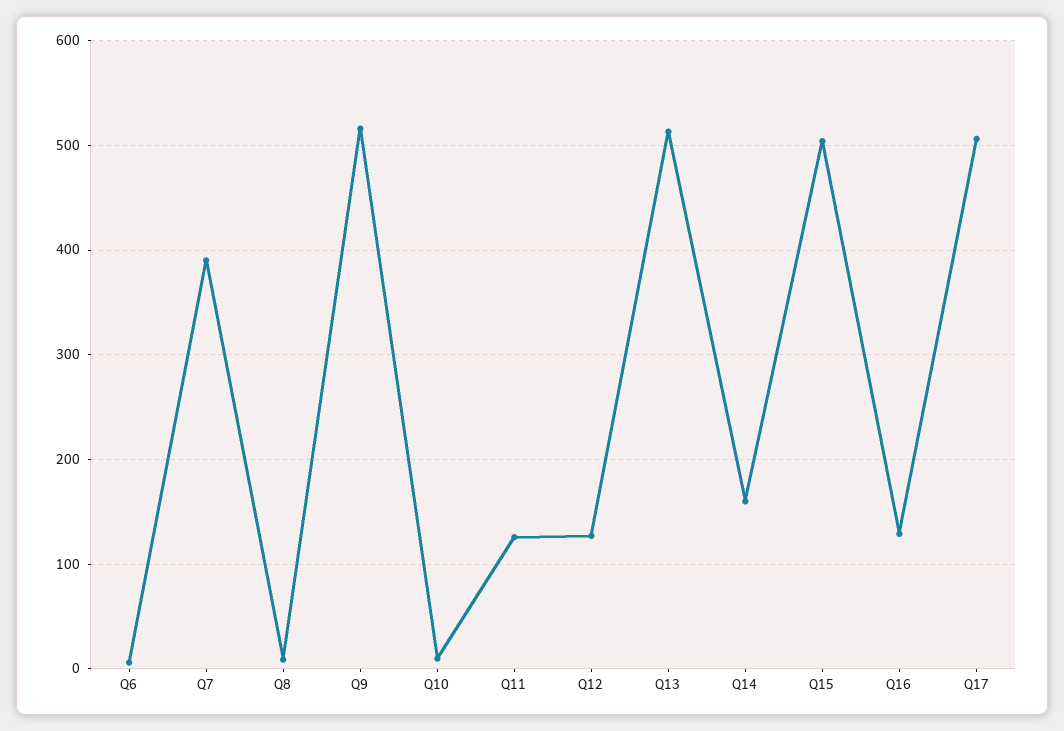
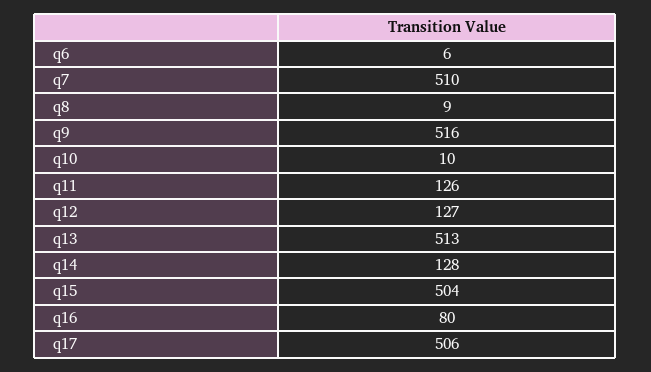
  {
    "Q6": 6,
-   "Q7": 390,
+   "Q7": 510,
    "Q8": 9,
    "Q9": 516,
    "Q10": 10,
    "Q11": 126,
    "Q12": 127,
    "Q13": 513,
-   "Q14": 160,
+   "Q14": 128,
    "Q15": 504,
-   "Q16": 130,
+   "Q16": 80,
    "Q17": 506
  }

